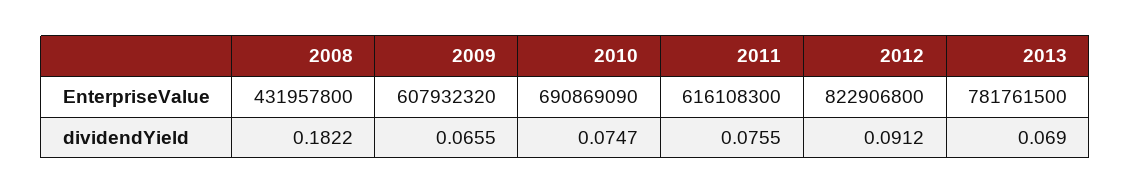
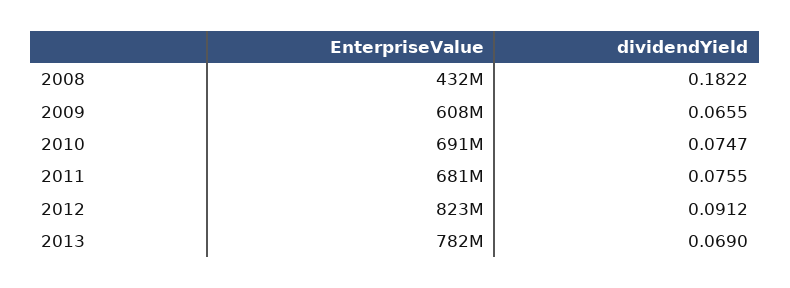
  {
    "2008": {
      "EnterpriseValue": 431957800,
      "dividendYield": 0.1822
    },
    "2009": {
      "EnterpriseValue": 607932320,
      "dividendYield": 0.0655
    },
    "2010": {
      "EnterpriseValue": 690869090,
      "dividendYield": 0.0747
    },
    "2011": {
-     "EnterpriseValue": 616108300,
+     "EnterpriseValue": 681000000,
      "dividendYield": 0.0755
    },
    "2012": {
      "EnterpriseValue": 822906800,
      "dividendYield": 0.0912
    },
    "2013": {
      "EnterpriseValue": 781761500,
      "dividendYield": 0.069
    }
  }

